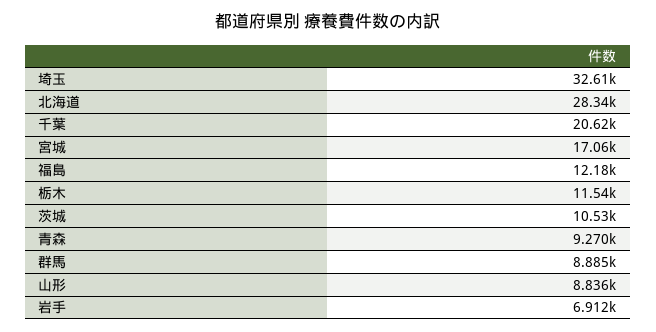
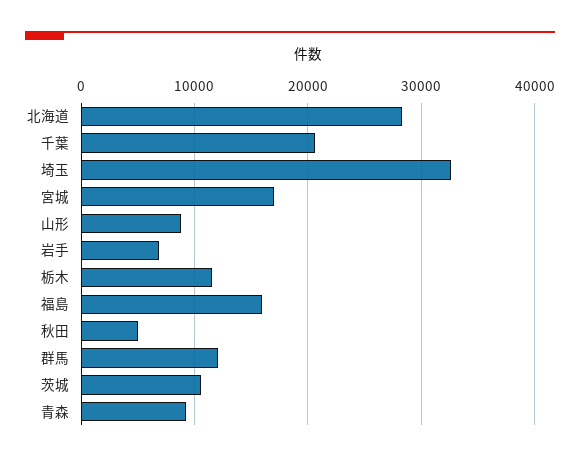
  {
    "埼玉": 32610,
    "北海道": 28340,
    "千葉": 20620,
    "宮城": 17060,
-   "福島": 12180,
+   "福島": 16000,
    "栃木": 11540,
    "茨城": 10530,
    "青森": 9270,
-   "群馬": 8885,
+   "群馬": 12000,
    "山形": 8836,
-   "岩手": 6912
+   "岩手": 6912,
+   "秋田": 5000
  }

